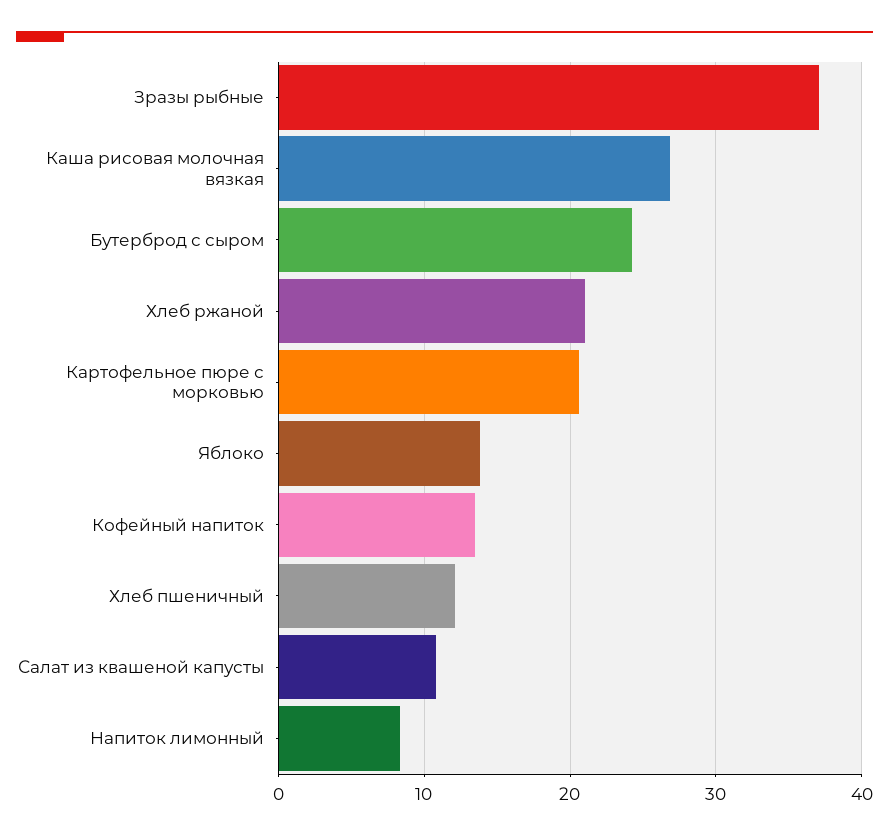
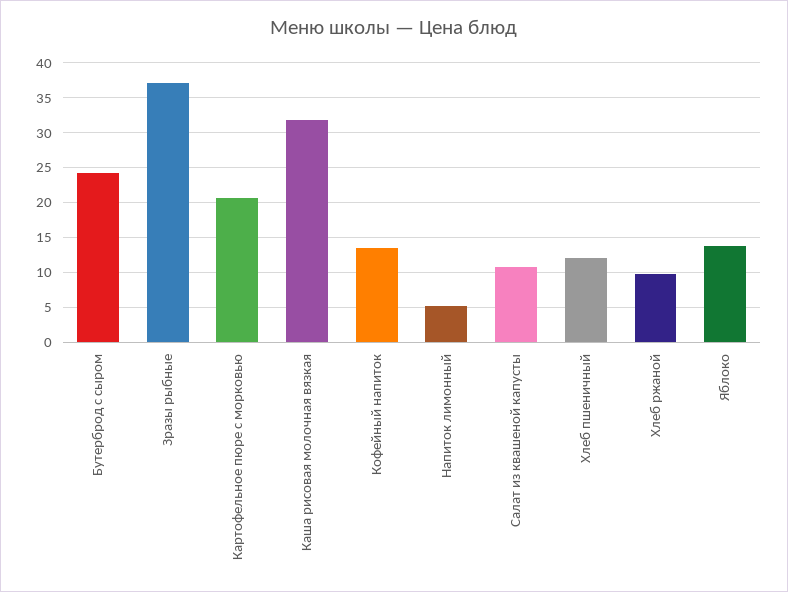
  {
    "Зразы рыбные": 37,
-   "Каша рисовая молочная вязкая": 27,
+   "Каша рисовая молочная вязкая": 32,
    "Бутерброд с сыром": 24,
-   "Хлеб ржаной": 21,
+   "Хлеб ржаной": 10,
    "Картофельное пюре с морковью": 21,
    "Яблоко": 14,
    "Кофейный напиток": 13,
    "Хлеб пшеничный": 12,
    "Салат из квашеной капусты": 11,
-   "Напиток лимонный": 8
+   "Напиток лимонный": 5
  }

